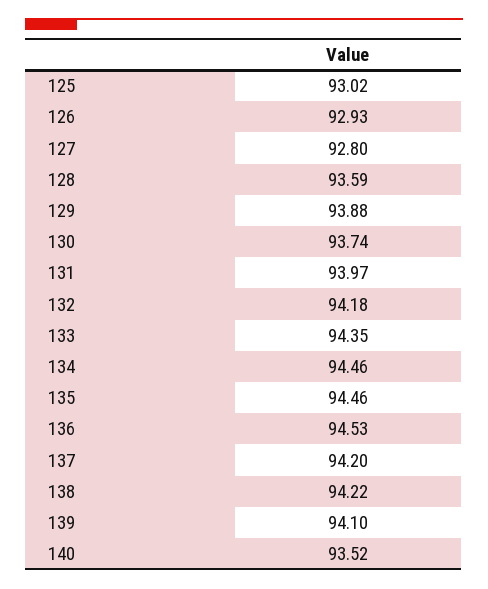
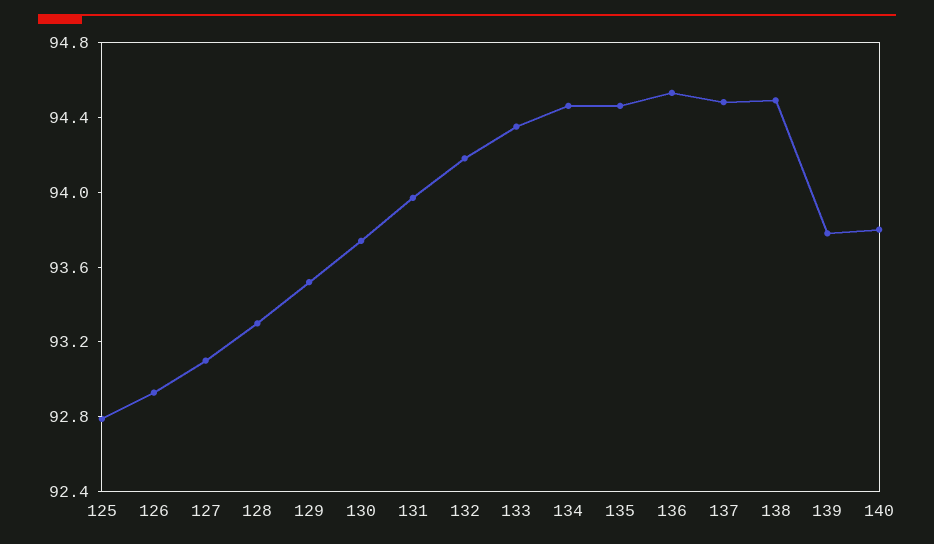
  {
-   "125": 93.02,
+   "125": 92.8,
    "126": 92.93,
-   "127": 92.8,
+   "127": 93.1,
-   "128": 93.59,
+   "128": 93.3,
-   "129": 93.88,
+   "129": 93.5,
    "130": 93.74,
    "131": 93.97,
    "132": 94.18,
    "133": 94.35,
    "134": 94.46,
    "135": 94.46,
    "136": 94.53,
-   "137": 94.2,
+   "137": 94.5,
-   "138": 94.22,
+   "138": 94.5,
-   "139": 94.1,
+   "139": 93.8,
-   "140": 93.52
+   "140": 93.8
  }

